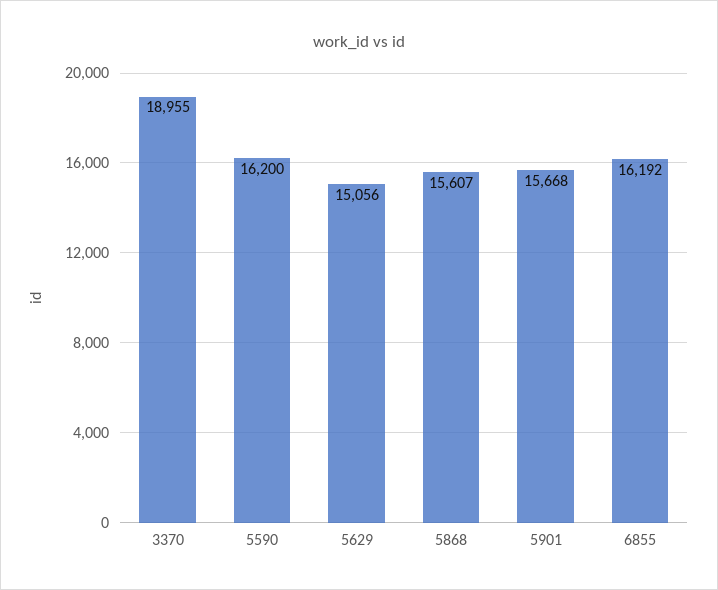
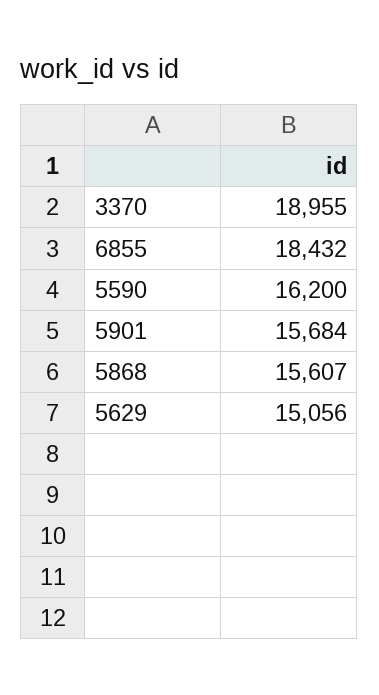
  {
    "3370": 18955,
    "5590": 16200,
    "5629": 15056,
    "5868": 15607,
-   "5901": 15668,
+   "5901": 15684,
-   "6855": 16192
+   "6855": 18432
  }

